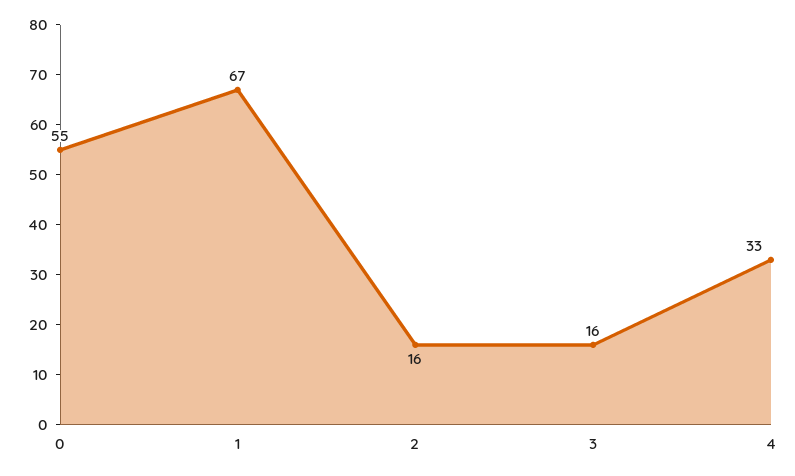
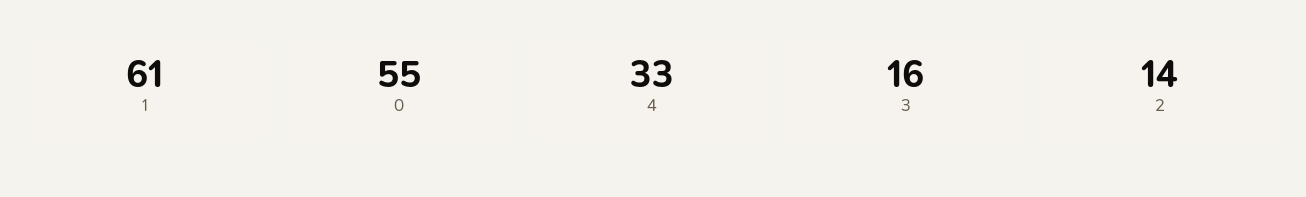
  {
    "0": 55,
-   "1": 67,
+   "1": 61,
-   "2": 16,
+   "2": 14,
    "3": 16,
    "4": 33
  }

